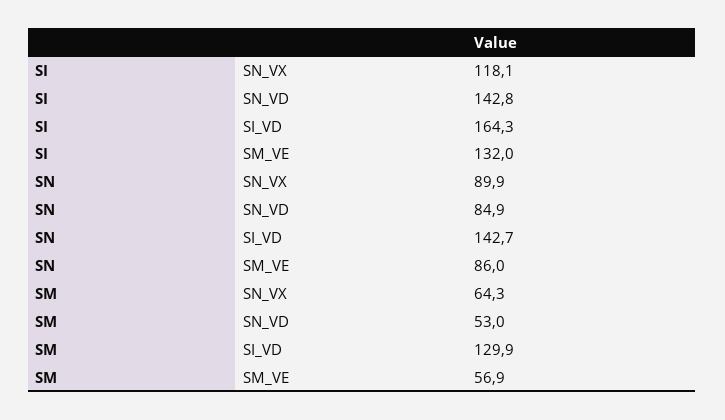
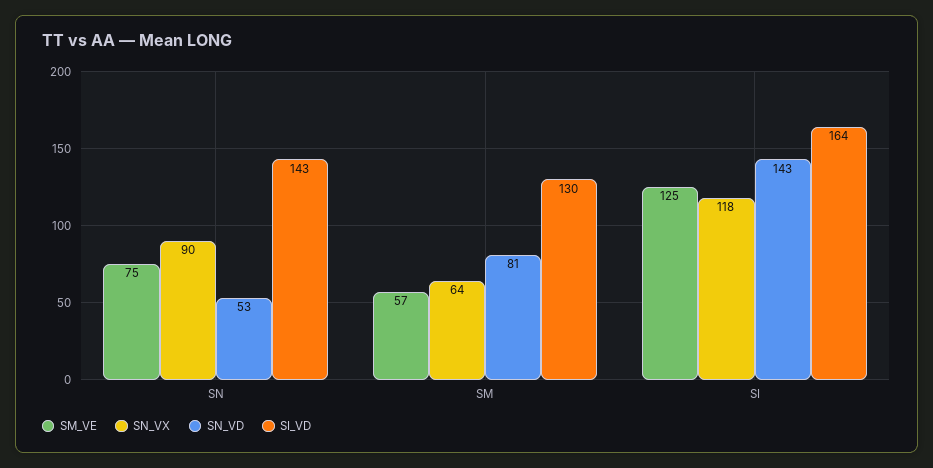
  {
    "SN_VX": {
      "SI": 118.1,
      "SN": 89.9,
      "SM": 64.3
    },
    "SN_VD": {
      "SI": 142.8,
-     "SN": 84.9,
+     "SN": 53,
-     "SM": 53
+     "SM": 81
    },
    "SI_VD": {
      "SI": 164.3,
      "SN": 142.7,
      "SM": 129.9
    },
    "SM_VE": {
-     "SI": 132,
+     "SI": 125,
-     "SN": 86,
+     "SN": 75,
      "SM": 56.9
    }
  }

